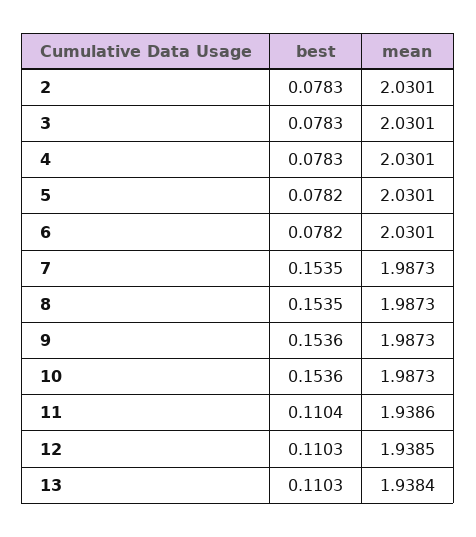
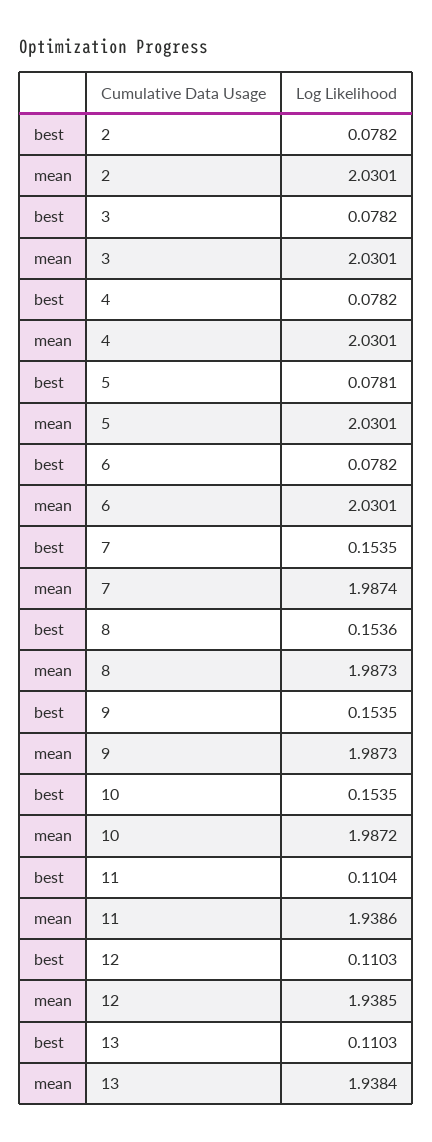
  {
    "best": {
-     "2": 0.0783,
+     "2": 0.0782,
-     "3": 0.0783,
+     "3": 0.0782,
-     "4": 0.0783,
+     "4": 0.0782,
-     "5": 0.0782,
+     "5": 0.0781,
      "6": 0.0782,
      "7": 0.1535,
-     "8": 0.1535,
+     "8": 0.1536,
-     "9": 0.1536,
+     "9": 0.1535,
-     "10": 0.1536,
+     "10": 0.1535,
      "11": 0.1104,
      "12": 0.1103,
      "13": 0.1103
    },
    "mean": {
      "2": 2.0301,
      "3": 2.0301,
      "4": 2.0301,
      "5": 2.0301,
      "6": 2.0301,
-     "7": 1.9873,
+     "7": 1.9874,
      "8": 1.9873,
      "9": 1.9873,
-     "10": 1.9873,
+     "10": 1.9872,
      "11": 1.9386,
      "12": 1.9385,
      "13": 1.9384
    }
  }

